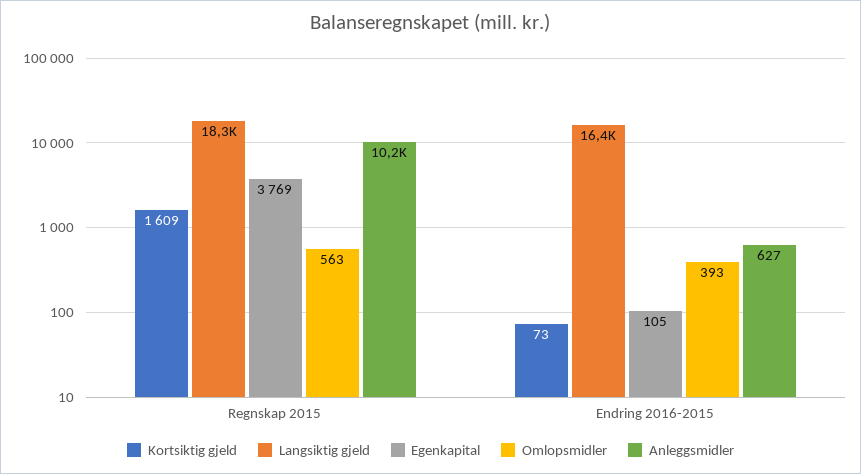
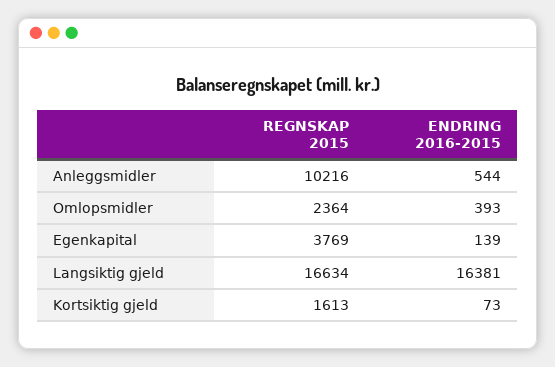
  {
    "Kortsiktig gjeld": {
-     "Regnskap 2015": 1609,
+     "Regnskap 2015": 1613,
      "Endring 2016-2015": 73
    },
    "Langsiktig gjeld": {
-     "Regnskap 2015": 18300,
+     "Regnskap 2015": 16634,
      "Endring 2016-2015": 16381
    },
    "Egenkapital": {
      "Regnskap 2015": 3769,
-     "Endring 2016-2015": 105
+     "Endring 2016-2015": 139
    },
    "Omlopsmidler": {
-     "Regnskap 2015": 563,
+     "Regnskap 2015": 2364,
      "Endring 2016-2015": 393
    },
    "Anleggsmidler": {
      "Regnskap 2015": 10216,
-     "Endring 2016-2015": 627
+     "Endring 2016-2015": 544
    }
  }

